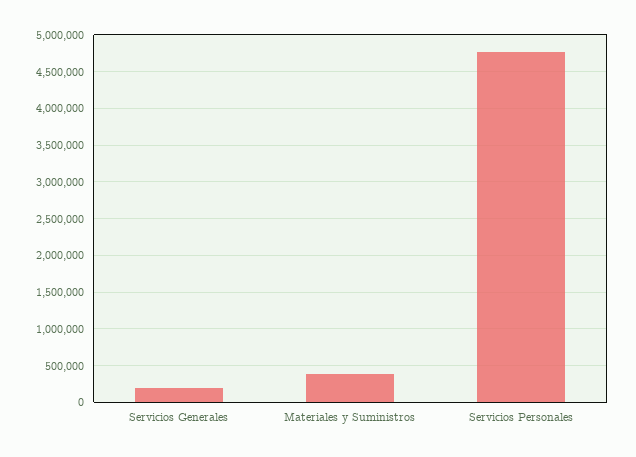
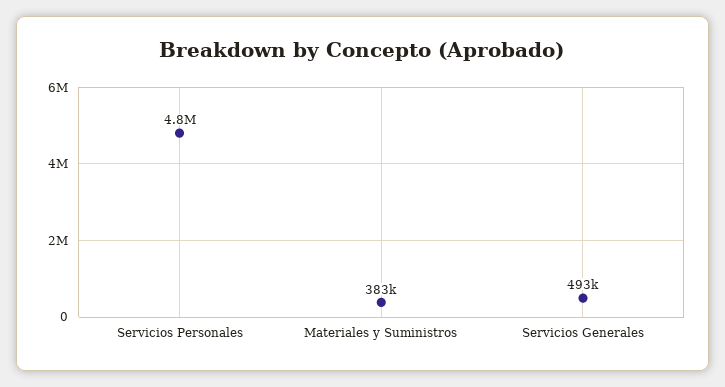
  {
-   "Servicios Generales": 200000,
+   "Servicios Generales": 493000,
    "Materiales y Suministros": 383000,
    "Servicios Personales": 4800000
  }

